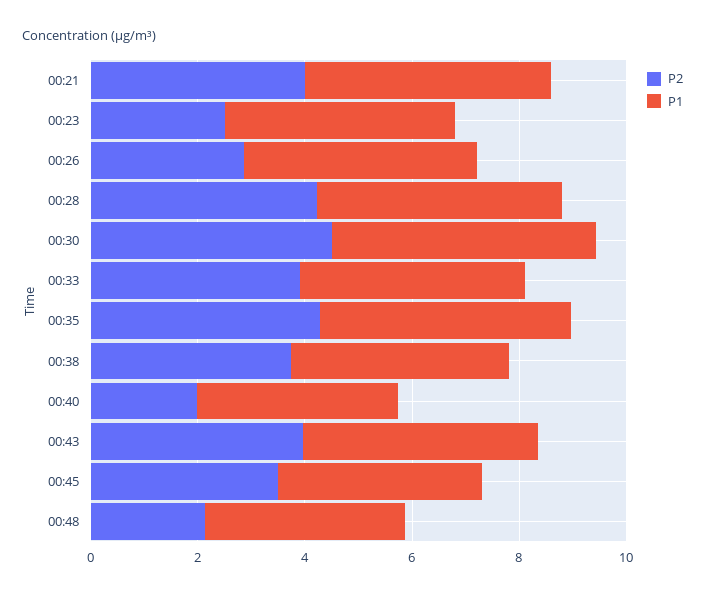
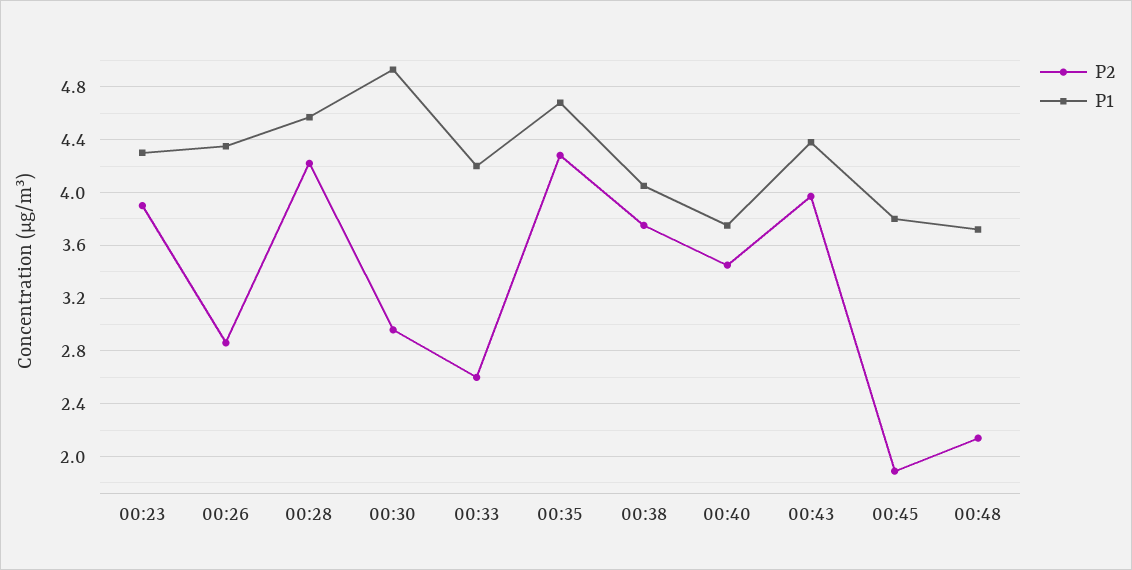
  {
    "P2": {
-     "00:21": 4,
-     "00:23": 2.5,
+     "00:23": 3.9,
      "00:26": 2.85,
      "00:28": 4.2,
-     "00:30": 4.5,
+     "00:30": 2.95,
-     "00:33": 4,
+     "00:33": 2.6,
      "00:35": 4.3,
      "00:38": 3.75,
-     "00:40": 2,
+     "00:40": 3.45,
      "00:43": 3.95,
-     "00:45": 3.5,
+     "00:45": 1.9,
      "00:48": 2.15
    },
    "P1": {
-     "00:21": 4.5,
      "00:23": 4.3,
      "00:26": 4.35,
      "00:28": 4.55,
      "00:30": 4.95,
      "00:33": 4.2,
      "00:35": 4.7,
      "00:38": 4.05,
      "00:40": 3.75,
      "00:43": 4.4,
      "00:45": 3.8,
      "00:48": 3.7
    }
  }

